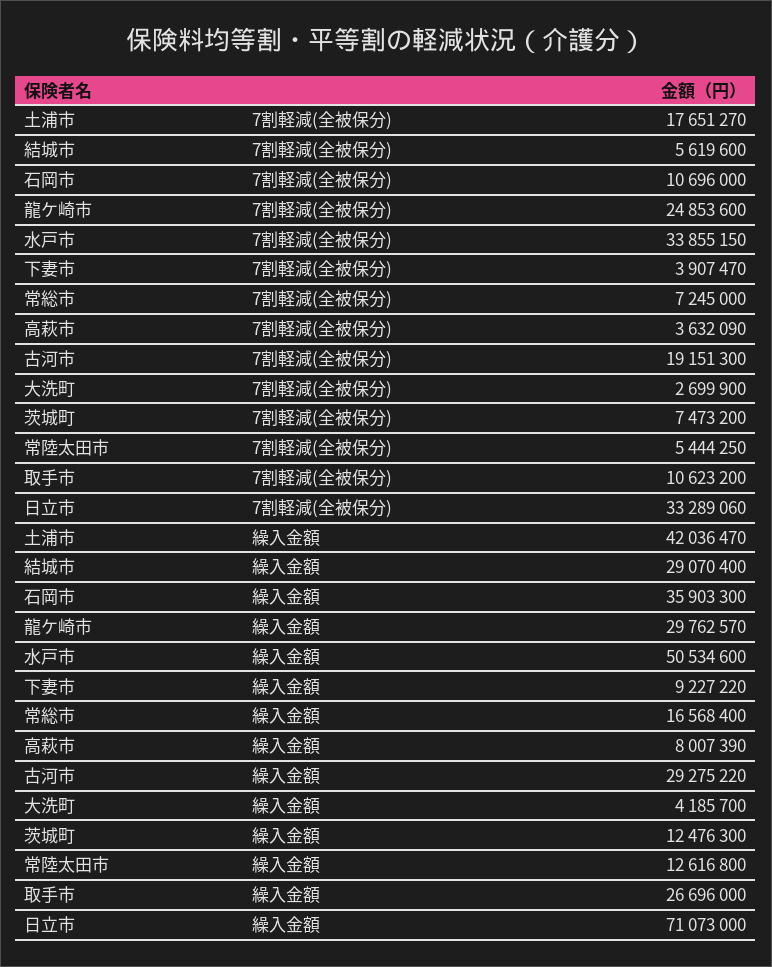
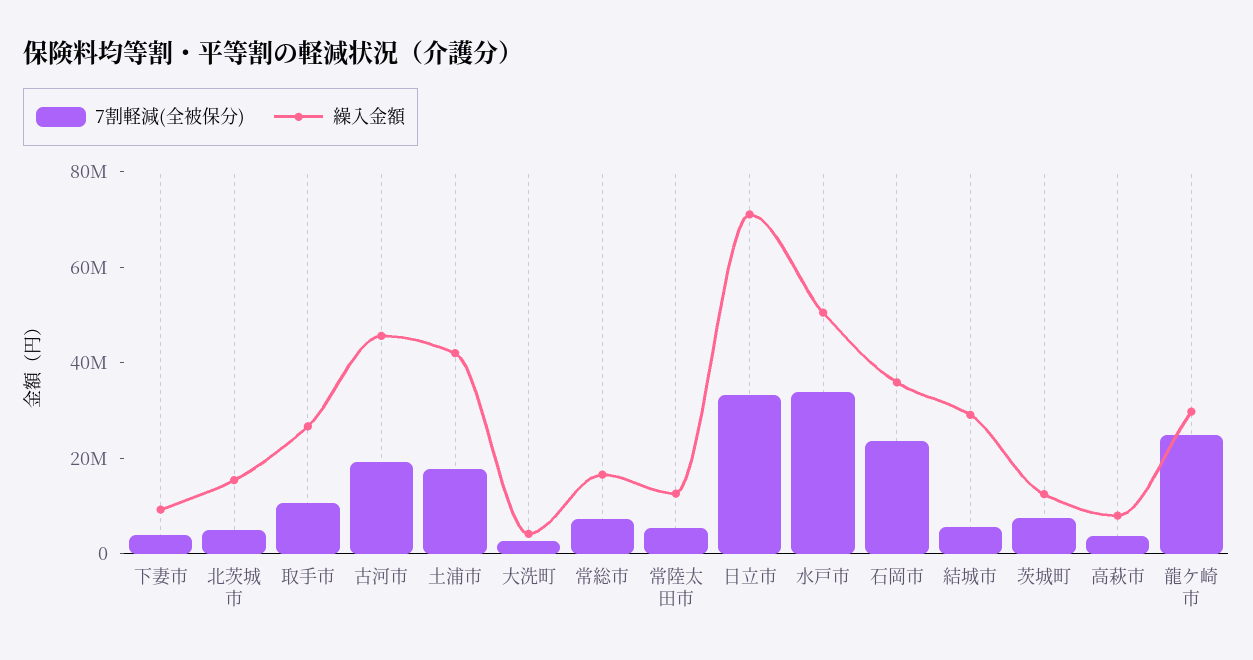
  {
    "7割軽減(全被保分)": {
      "土浦市": 17651270,
      "結城市": 5619600,
-     "石岡市": 10696000,
+     "石岡市": 25000000,
      "龍ケ崎市": 24853600,
      "水戸市": 33855150,
      "下妻市": 3907470,
      "常総市": 7245000,
      "高萩市": 3632090,
      "古河市": 19151300,
      "大洗町": 2699900,
      "茨城町": 7473200,
      "常陸太田市": 5444250,
      "取手市": 10623200,
-     "日立市": 33289060
+     "日立市": 33289060,
+     "北茨城市": 5000000
    },
    "繰入金額": {
      "土浦市": 42036470,
      "結城市": 29070400,
      "石岡市": 35903300,
      "龍ケ崎市": 29762570,
      "水戸市": 50534600,
      "下妻市": 9227220,
      "常総市": 16568400,
      "高萩市": 8007390,
-     "古河市": 29275220,
+     "古河市": 45000000,
      "大洗町": 4185700,
      "茨城町": 12476300,
      "常陸太田市": 12616800,
      "取手市": 26696000,
-     "日立市": 71073000
+     "日立市": 71073000,
+     "北茨城市": 15000000
    }
  }

